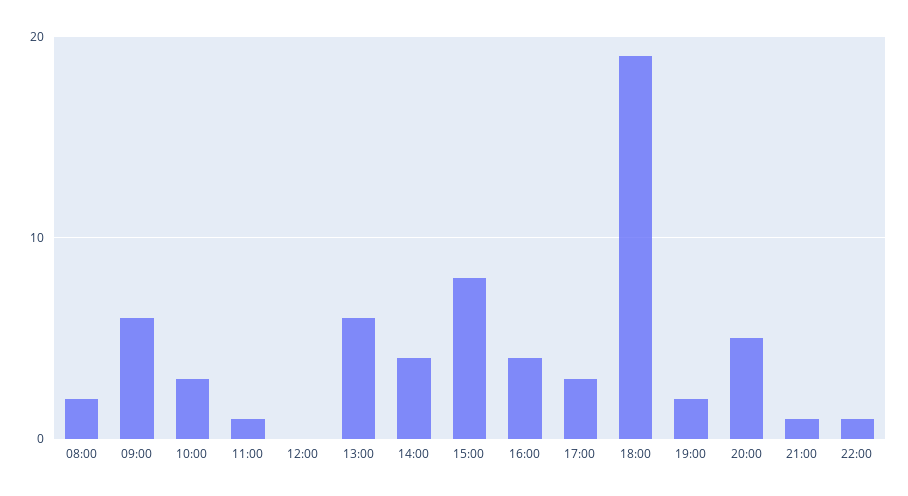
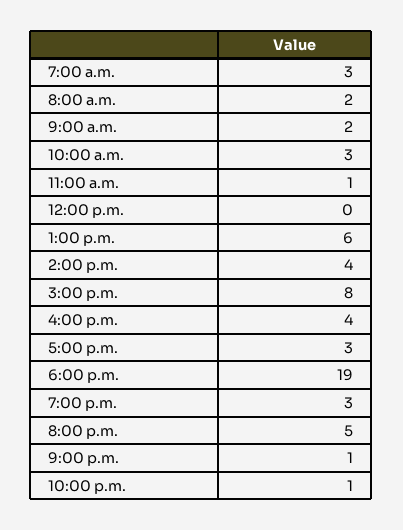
  {
    "08:00": 2,
-   "09:00": 6,
+   "09:00": 2,
    "10:00": 3,
    "11:00": 1,
    "12:00": 0,
    "13:00": 6,
    "14:00": 4,
    "15:00": 8,
    "16:00": 4,
    "17:00": 3,
    "18:00": 19,
-   "19:00": 2,
+   "19:00": 3,
    "20:00": 5,
    "21:00": 1,
-   "22:00": 1
+   "22:00": 1,
+   "7:00 a.m.": 3
  }

